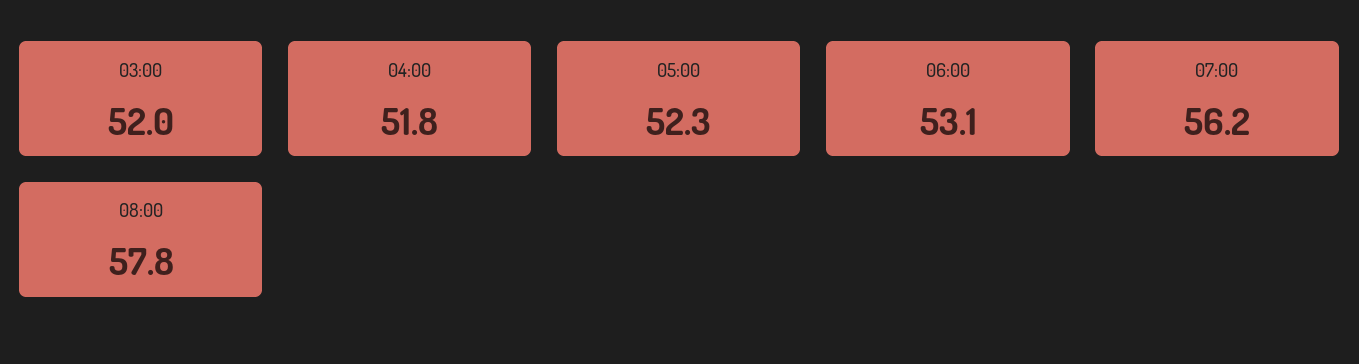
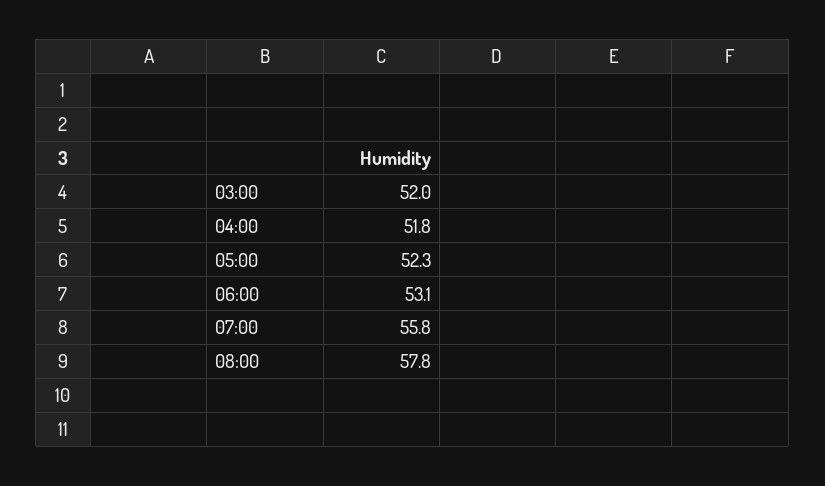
  {
    "03:00": 52,
    "04:00": 51.8,
    "05:00": 52.3,
    "06:00": 53.1,
-   "07:00": 56.2,
+   "07:00": 55.8,
    "08:00": 57.8
  }

